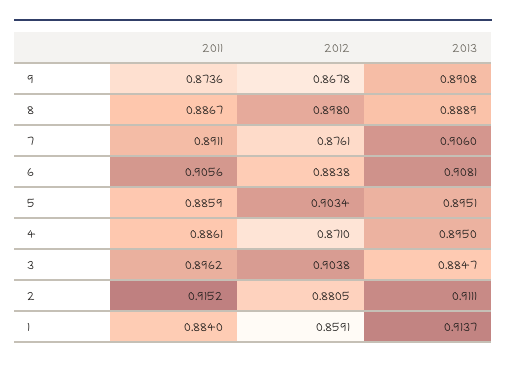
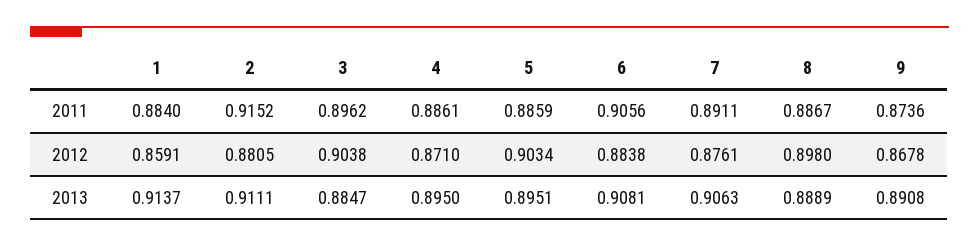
  {
    "2011": {
      "9": 0.8736,
      "8": 0.8867,
      "7": 0.8911,
      "6": 0.9056,
      "5": 0.8859,
      "4": 0.8861,
      "3": 0.8962,
      "2": 0.9152,
      "1": 0.884
    },
    "2012": {
      "9": 0.8678,
      "8": 0.898,
      "7": 0.8761,
      "6": 0.8838,
      "5": 0.9034,
      "4": 0.871,
      "3": 0.9038,
      "2": 0.8805,
      "1": 0.8591
    },
    "2013": {
      "9": 0.8908,
      "8": 0.8889,
-     "7": 0.906,
+     "7": 0.9063,
      "6": 0.9081,
      "5": 0.8951,
      "4": 0.895,
      "3": 0.8847,
      "2": 0.9111,
      "1": 0.9137
    }
  }

